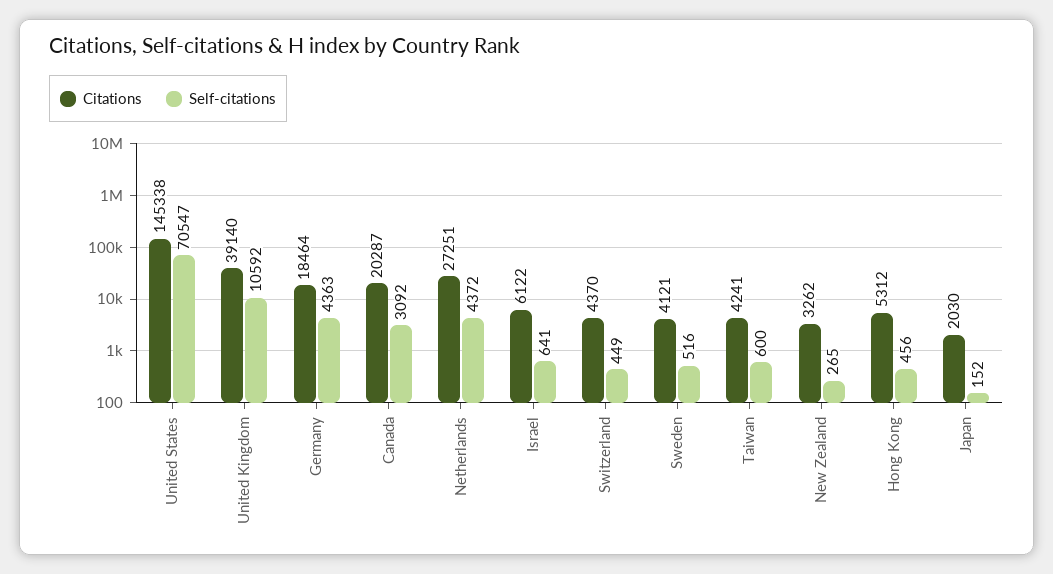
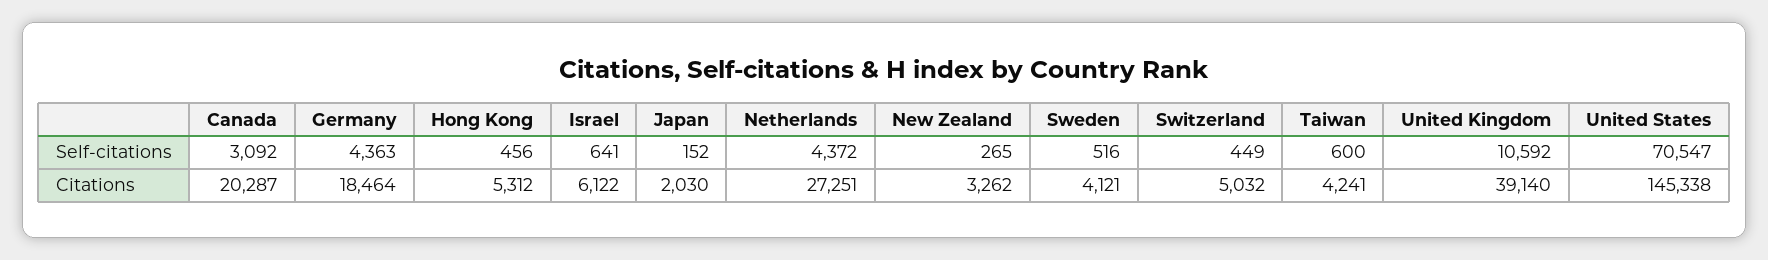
  {
    "Citations": {
      "United States": 145338,
      "United Kingdom": 39140,
      "Germany": 18464,
      "Canada": 20287,
      "Netherlands": 27251,
      "Israel": 6122,
-     "Switzerland": 4370,
+     "Switzerland": 5032,
      "Sweden": 4121,
      "Taiwan": 4241,
      "New Zealand": 3262,
      "Hong Kong": 5312,
      "Japan": 2030
    },
    "Self-citations": {
      "United States": 70547,
      "United Kingdom": 10592,
      "Germany": 4363,
      "Canada": 3092,
      "Netherlands": 4372,
      "Israel": 641,
      "Switzerland": 449,
      "Sweden": 516,
      "Taiwan": 600,
      "New Zealand": 265,
      "Hong Kong": 456,
      "Japan": 152
    }
  }

